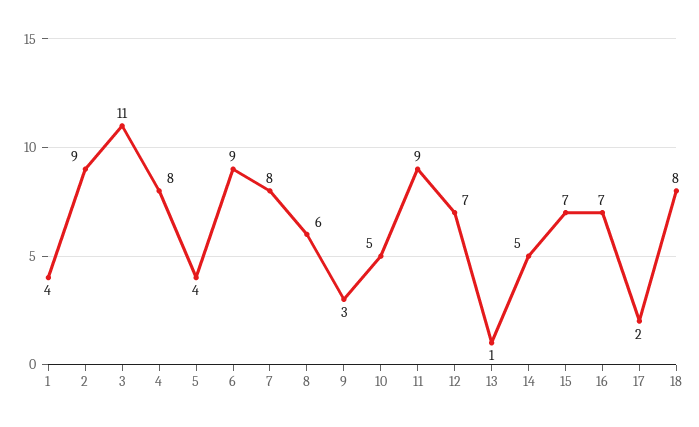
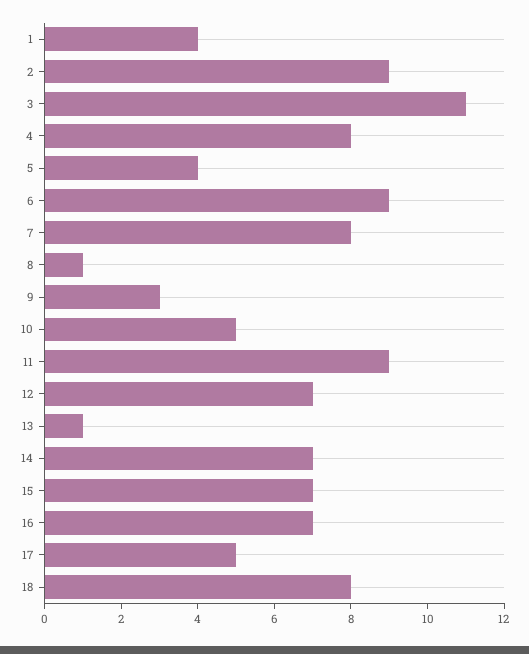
  {
    "1": 4,
    "2": 9,
    "3": 11,
    "4": 8,
    "5": 4,
    "6": 9,
    "7": 8,
-   "8": 6,
+   "8": 1,
    "9": 3,
    "10": 5,
    "11": 9,
    "12": 7,
    "13": 1,
-   "14": 5,
+   "14": 7,
    "15": 7,
    "16": 7,
-   "17": 2,
+   "17": 5,
    "18": 8
  }

